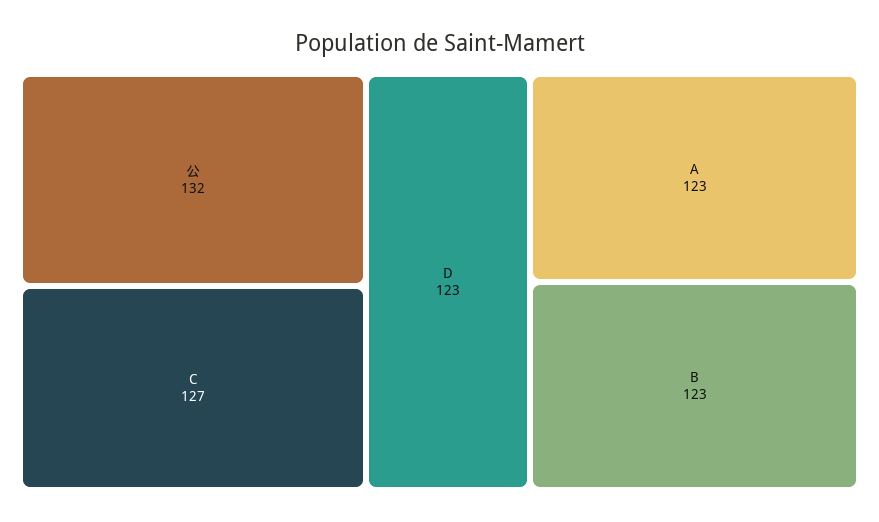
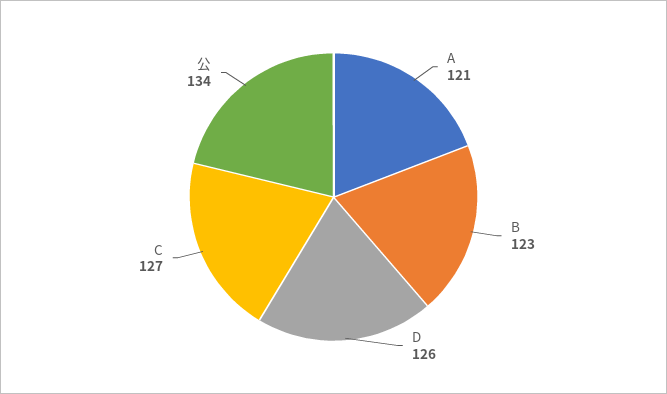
  {
-   "公": 132,
+   "公": 134,
    "C": 127,
-   "D": 123,
+   "D": 126,
-   "A": 123,
+   "A": 121,
    "B": 123
  }

